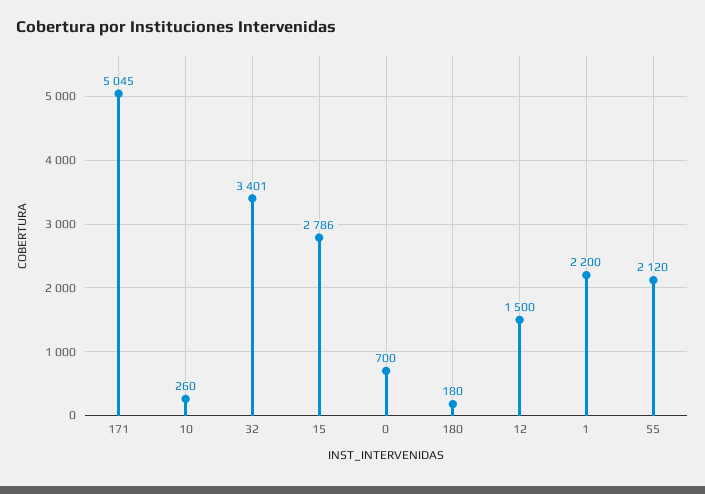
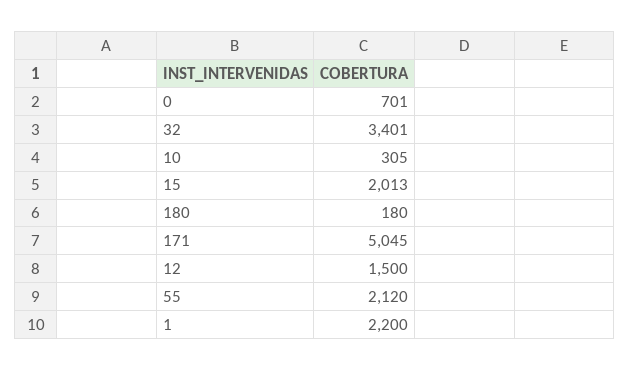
  {
    "171": 5045,
-   "10": 260,
+   "10": 305,
    "32": 3401,
-   "15": 2786,
+   "15": 2013,
-   "0": 700,
+   "0": 701,
    "180": 180,
    "12": 1500,
    "1": 2200,
    "55": 2120
  }

